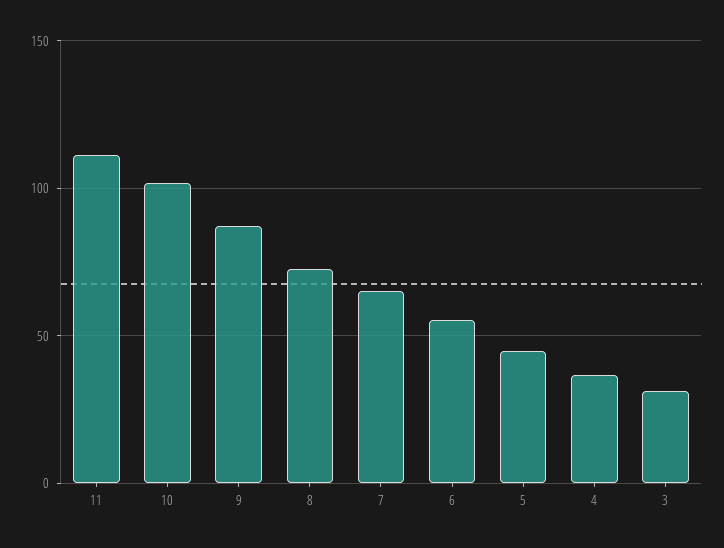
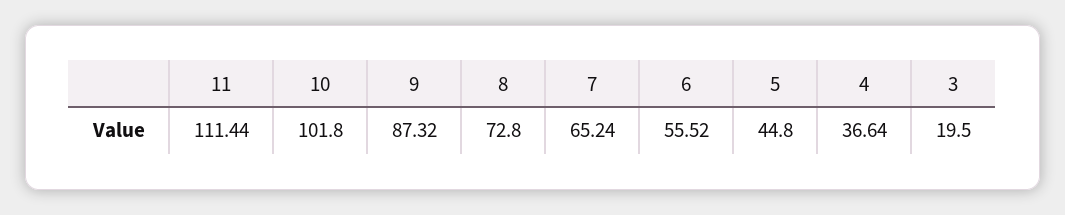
  {
    "11": 111.44,
    "10": 101.8,
    "9": 87.32,
    "8": 72.8,
    "7": 65.24,
    "6": 55.52,
    "5": 44.8,
    "4": 36.64,
-   "3": 30
+   "3": 19.5
  }

